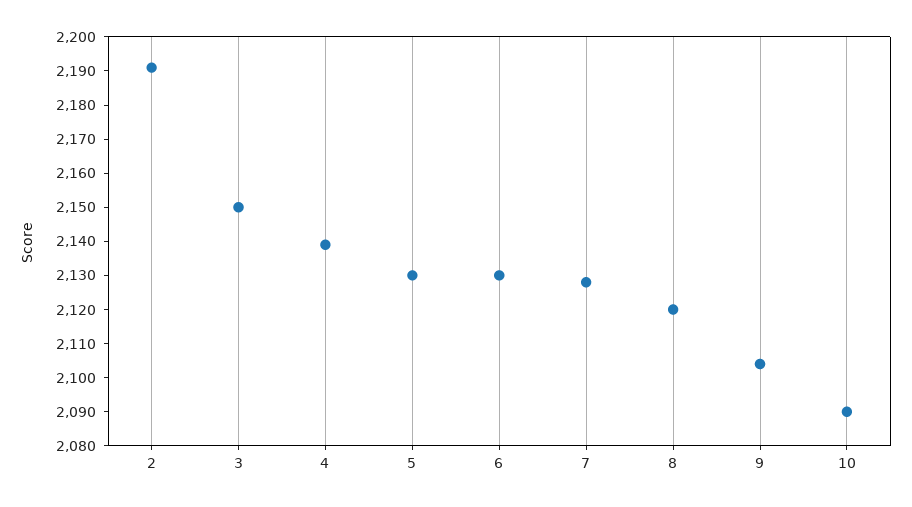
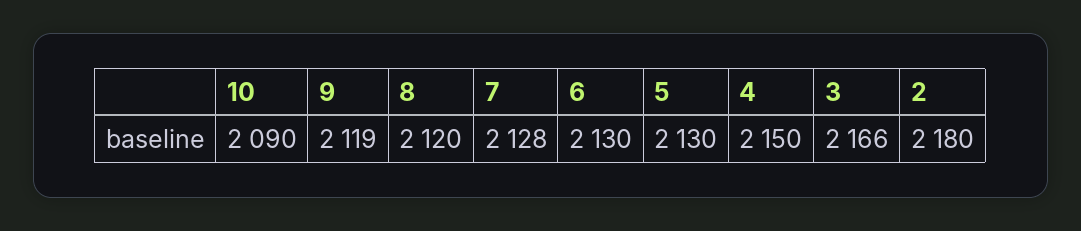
  {
-   "2": 2190,
+   "2": 2180,
-   "3": 2150,
+   "3": 2166,
-   "4": 2140,
+   "4": 2150,
    "5": 2130,
    "6": 2130,
    "7": 2128,
    "8": 2120,
-   "9": 2105,
+   "9": 2119,
    "10": 2090
  }

